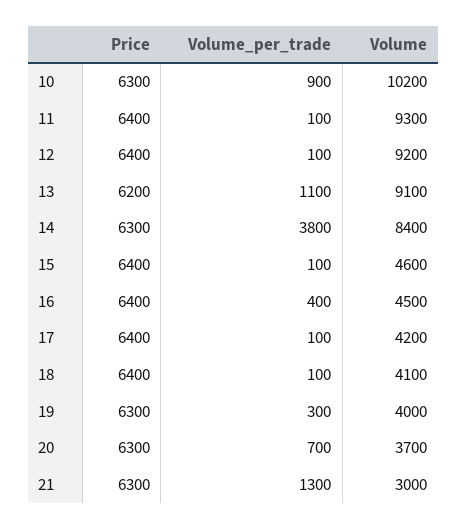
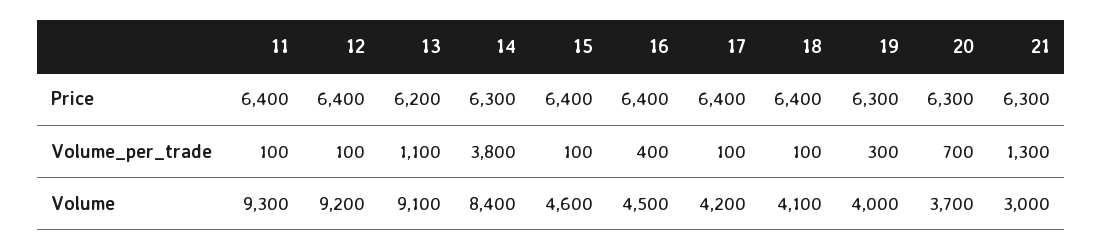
  {
    "Price": {
-     "10": 6300,
      "11": 6400,
      "12": 6400,
      "13": 6200,
      "14": 6300,
      "15": 6400,
      "16": 6400,
      "17": 6400,
      "18": 6400,
      "19": 6300,
      "20": 6300,
      "21": 6300
    },
    "Volume_per_trade": {
-     "10": 900,
      "11": 100,
      "12": 100,
      "13": 1100,
      "14": 3800,
      "15": 100,
      "16": 400,
      "17": 100,
      "18": 100,
      "19": 300,
      "20": 700,
      "21": 1300
    },
    "Volume": {
-     "10": 10200,
      "11": 9300,
      "12": 9200,
      "13": 9100,
      "14": 8400,
      "15": 4600,
      "16": 4500,
      "17": 4200,
      "18": 4100,
      "19": 4000,
      "20": 3700,
      "21": 3000
    }
  }

